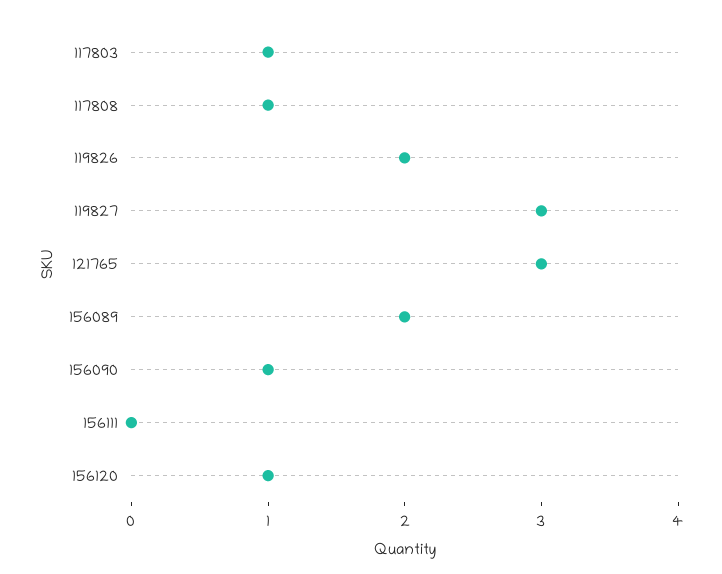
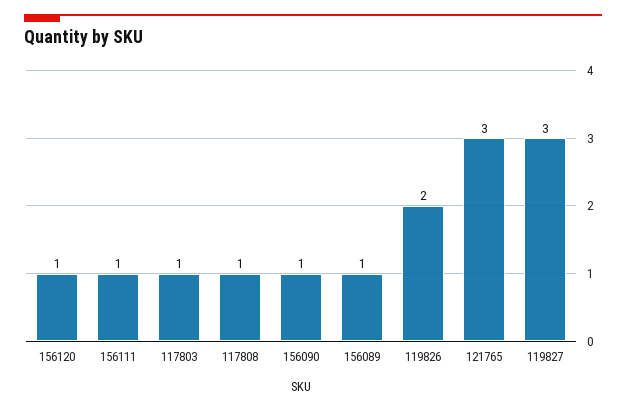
  {
    "117803": 1,
    "117808": 1,
    "119826": 2,
    "119827": 3,
    "121765": 3,
-   "156089": 2,
+   "156089": 1,
    "156090": 1,
-   "156111": 0,
+   "156111": 1,
    "156120": 1
  }

